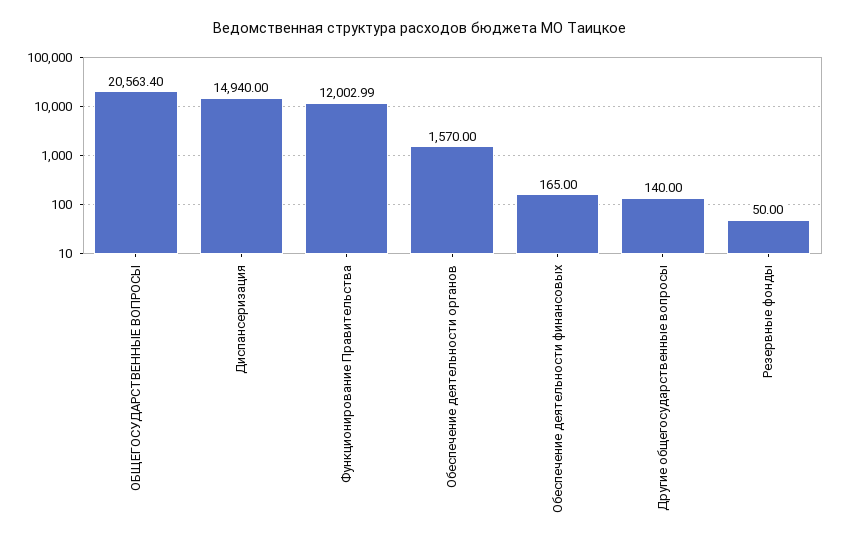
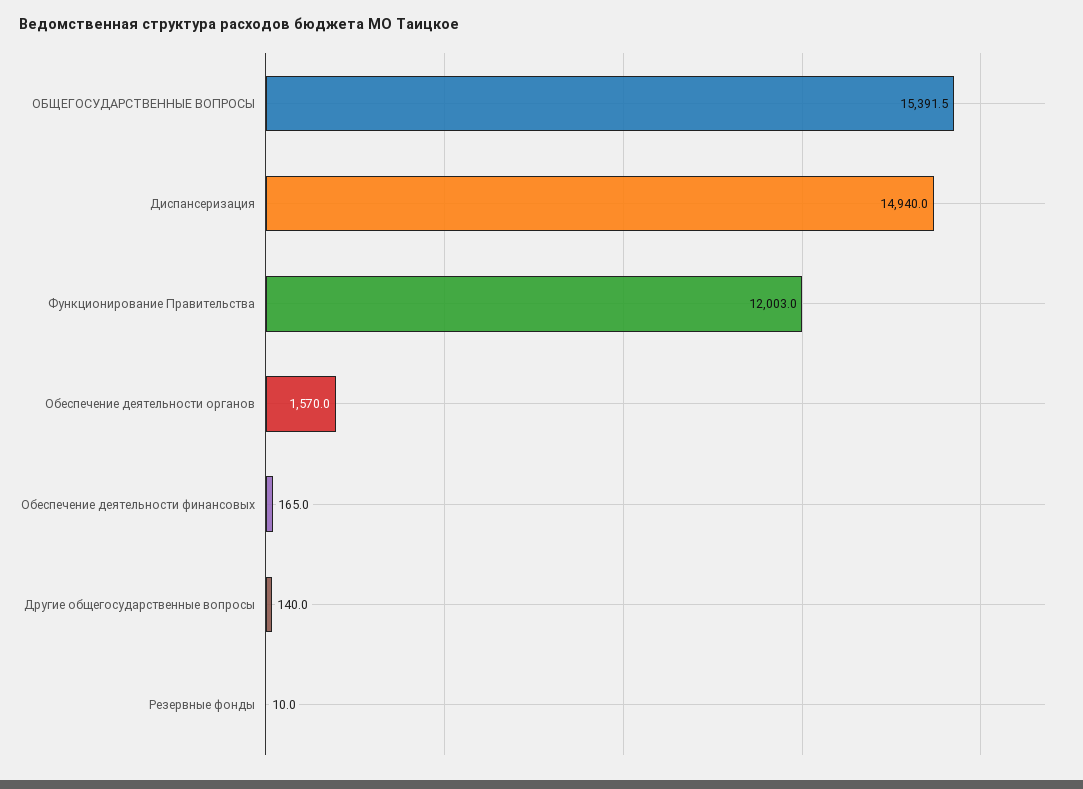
  {
-   "ОБЩЕГОСУДАРСТВЕННЫЕ ВОПРОСЫ": 20563.4,
+   "ОБЩЕГОСУДАРСТВЕННЫЕ ВОПРОСЫ": 15391.5,
    "Диспансеризация": 14940,
    "Функционирование Правительства": 12002.99,
    "Обеспечение деятельности органов": 1570,
    "Обеспечение деятельности финансовых": 165,
    "Другие общегосударственные вопросы": 140,
-   "Резервные фонды": 50
+   "Резервные фонды": 10
  }

